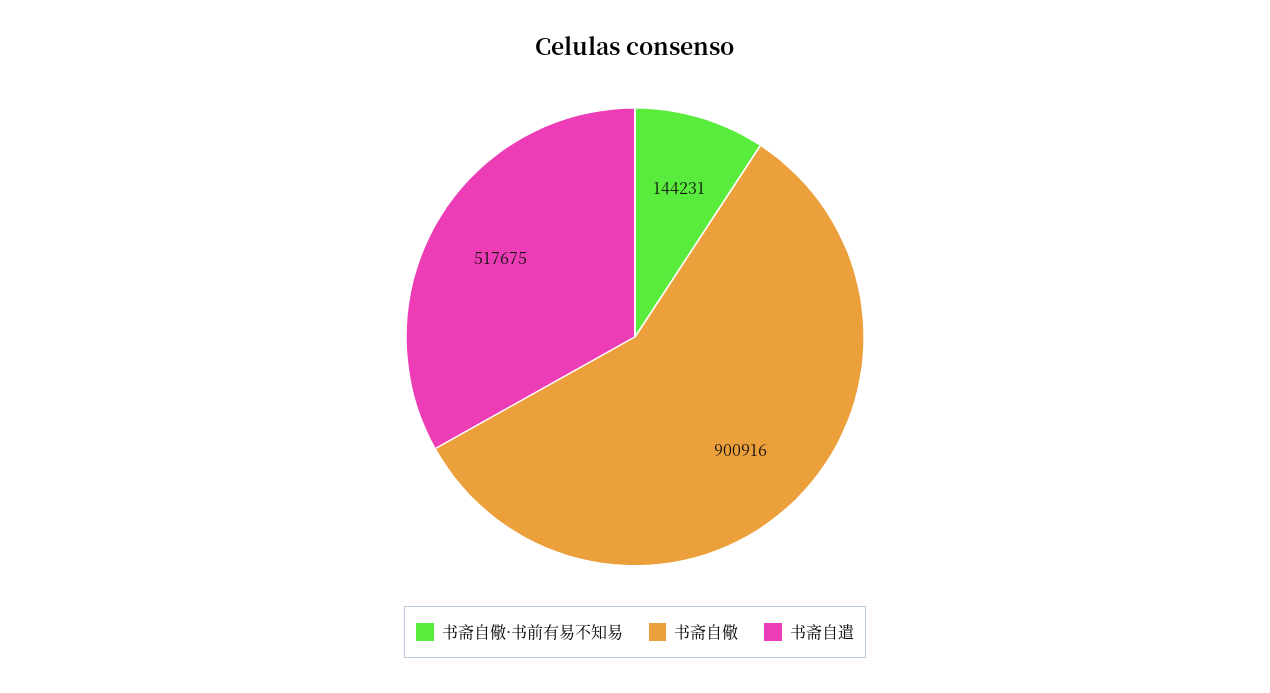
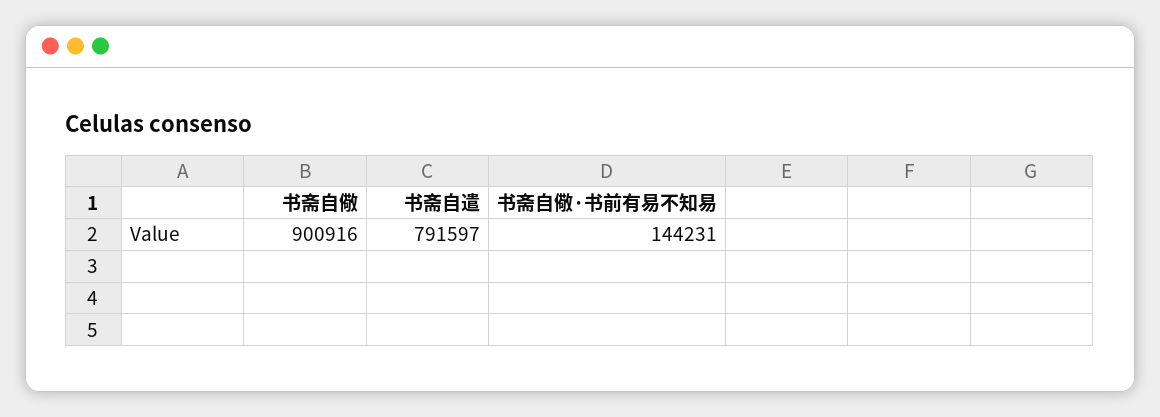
  {
    "书斋自儆·书前有易不知易": 144231,
    "书斋自儆": 900916,
-   "书斋自遣": 517675
+   "书斋自遣": 791597
  }

